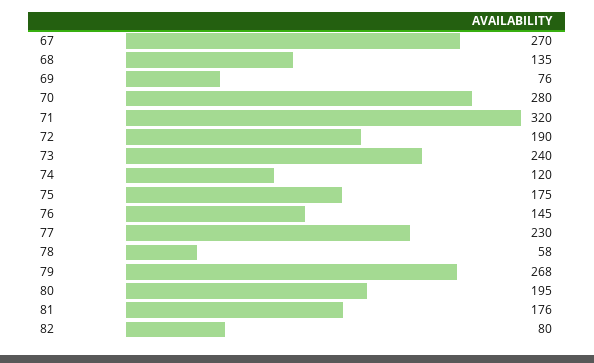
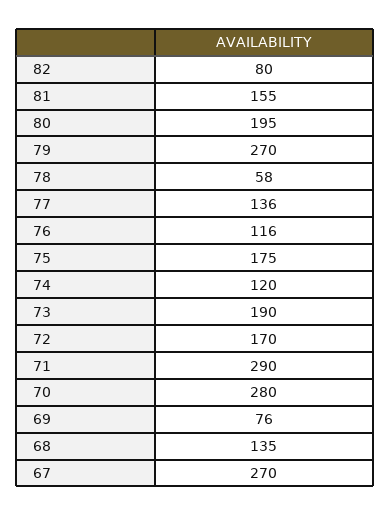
  {
    "67": 270,
    "68": 135,
    "69": 76,
    "70": 280,
-   "71": 320,
+   "71": 290,
-   "72": 190,
+   "72": 170,
-   "73": 240,
+   "73": 190,
    "74": 120,
    "75": 175,
-   "76": 145,
+   "76": 116,
-   "77": 230,
+   "77": 136,
    "78": 58,
-   "79": 268,
+   "79": 270,
    "80": 195,
-   "81": 176,
+   "81": 155,
    "82": 80
  }

